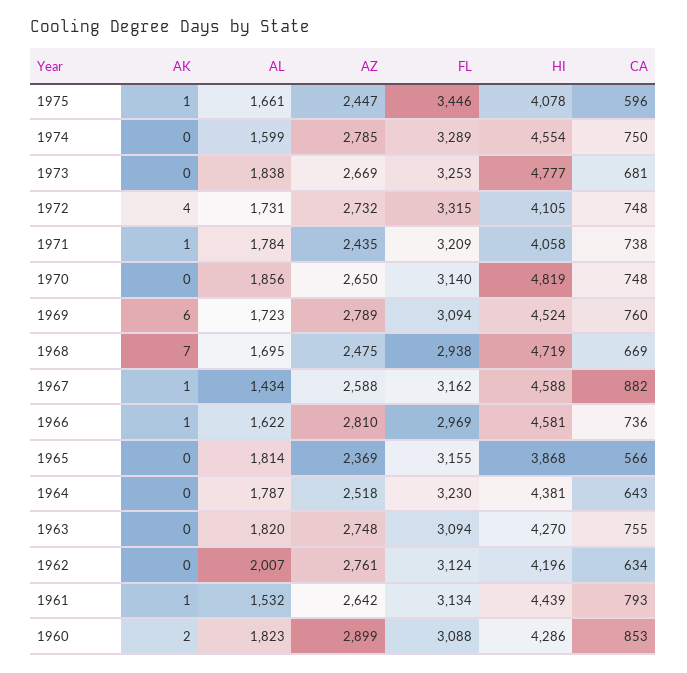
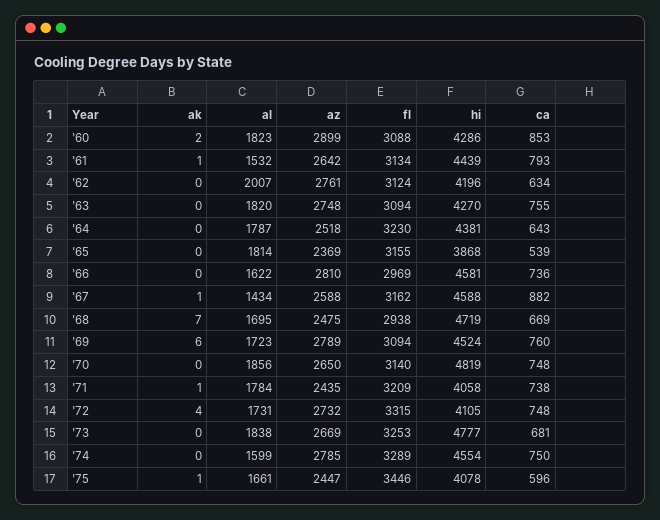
  {
    "AK": {
      "1975": 1,
      "1974": 0,
      "1973": 0,
      "1972": 4,
      "1971": 1,
      "1970": 0,
      "1969": 6,
      "1968": 7,
      "1967": 1,
-     "1966": 1,
+     "1966": 0,
      "1965": 0,
      "1964": 0,
      "1963": 0,
      "1962": 0,
      "1961": 1,
      "1960": 2
    },
    "AL": {
      "1975": 1661,
      "1974": 1599,
      "1973": 1838,
      "1972": 1731,
      "1971": 1784,
      "1970": 1856,
      "1969": 1723,
      "1968": 1695,
      "1967": 1434,
      "1966": 1622,
      "1965": 1814,
      "1964": 1787,
      "1963": 1820,
      "1962": 2007,
      "1961": 1532,
      "1960": 1823
    },
    "AZ": {
      "1975": 2447,
      "1974": 2785,
      "1973": 2669,
      "1972": 2732,
      "1971": 2435,
      "1970": 2650,
      "1969": 2789,
      "1968": 2475,
      "1967": 2588,
      "1966": 2810,
      "1965": 2369,
      "1964": 2518,
      "1963": 2748,
      "1962": 2761,
      "1961": 2642,
      "1960": 2899
    },
    "FL": {
      "1975": 3446,
      "1974": 3289,
      "1973": 3253,
      "1972": 3315,
      "1971": 3209,
      "1970": 3140,
      "1969": 3094,
      "1968": 2938,
      "1967": 3162,
      "1966": 2969,
      "1965": 3155,
      "1964": 3230,
      "1963": 3094,
      "1962": 3124,
      "1961": 3134,
      "1960": 3088
    },
    "HI": {
      "1975": 4078,
      "1974": 4554,
      "1973": 4777,
      "1972": 4105,
      "1971": 4058,
      "1970": 4819,
      "1969": 4524,
      "1968": 4719,
      "1967": 4588,
      "1966": 4581,
      "1965": 3868,
      "1964": 4381,
      "1963": 4270,
      "1962": 4196,
      "1961": 4439,
      "1960": 4286
    },
    "CA": {
      "1975": 596,
      "1974": 750,
      "1973": 681,
      "1972": 748,
      "1971": 738,
      "1970": 748,
      "1969": 760,
      "1968": 669,
      "1967": 882,
      "1966": 736,
-     "1965": 566,
+     "1965": 539,
      "1964": 643,
      "1963": 755,
      "1962": 634,
      "1961": 793,
      "1960": 853
    }
  }

